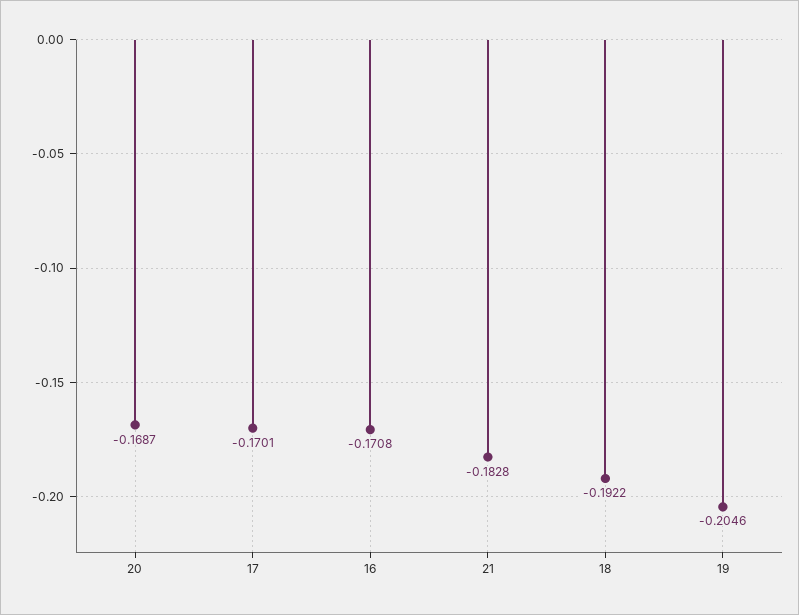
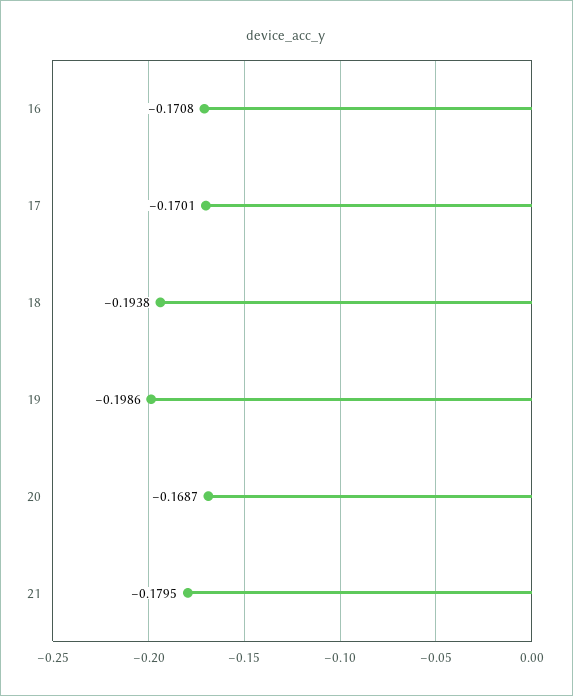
  {
    "20": -0.1687,
    "17": -0.1701,
    "16": -0.1708,
-   "21": -0.1828,
+   "21": -0.1795,
-   "18": -0.1922,
+   "18": -0.1938,
-   "19": -0.2046
+   "19": -0.1986
  }

